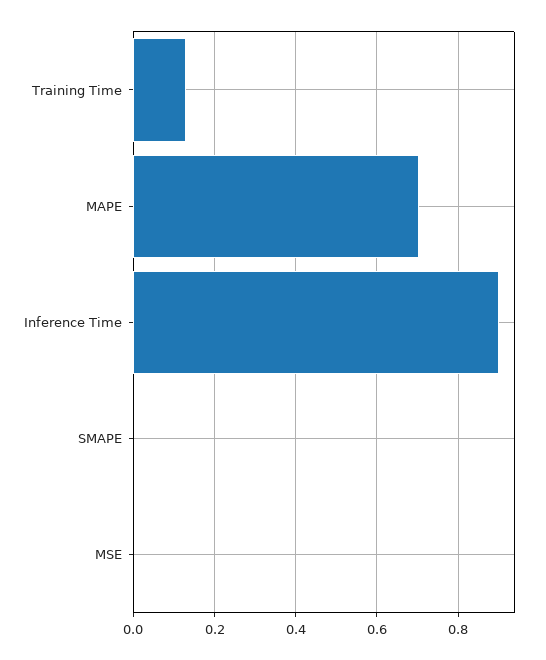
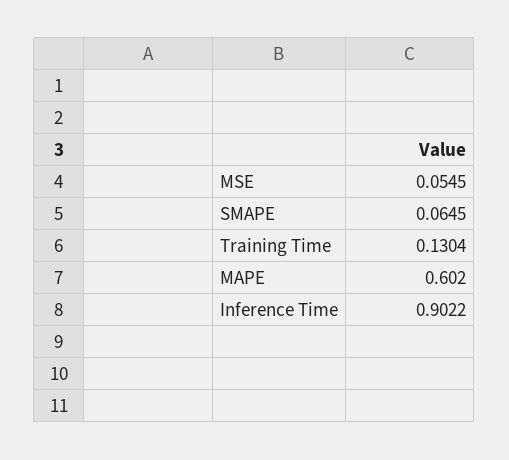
  {
    "Training Time": 0.1304,
-   "MAPE": 0.7,
+   "MAPE": 0.602,
    "Inference Time": 0.9022,
-   "SMAPE": 0,
+   "SMAPE": 0.0645,
-   "MSE": 0
+   "MSE": 0.0545
  }

